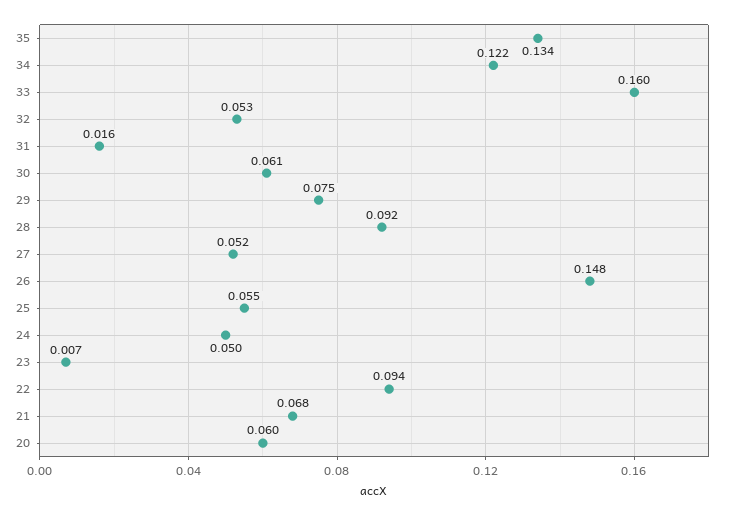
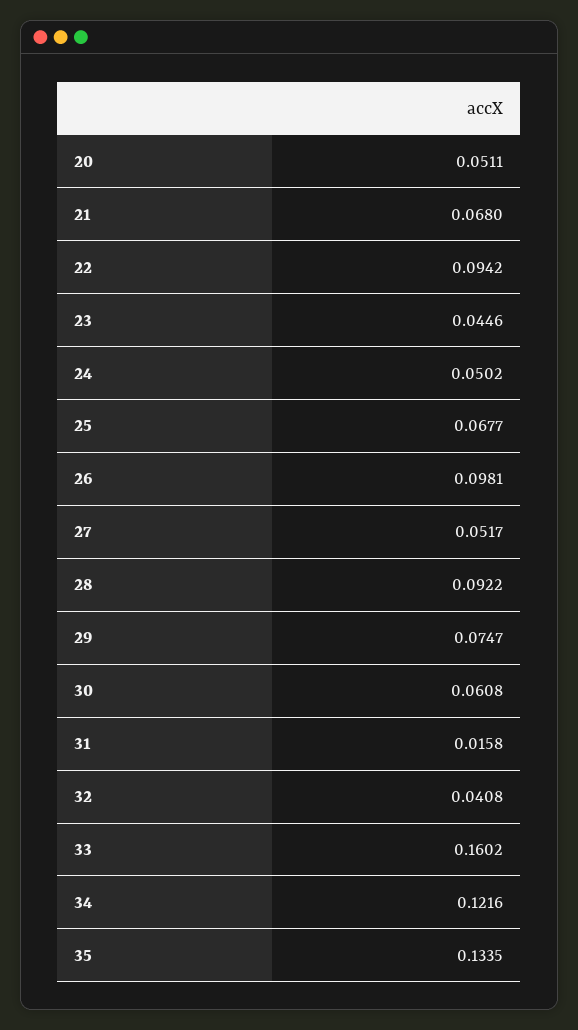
  {
    "35": 0.1335,
    "34": 0.1216,
    "33": 0.1602,
-   "32": 0.053,
+   "32": 0.0408,
    "31": 0.0158,
    "30": 0.0608,
    "29": 0.0747,
    "28": 0.0922,
    "27": 0.0517,
-   "26": 0.148,
+   "26": 0.0981,
-   "25": 0.055,
+   "25": 0.0677,
    "24": 0.0502,
-   "23": 0.007,
+   "23": 0.0446,
    "22": 0.0942,
    "21": 0.068,
-   "20": 0.06
+   "20": 0.0511
  }

